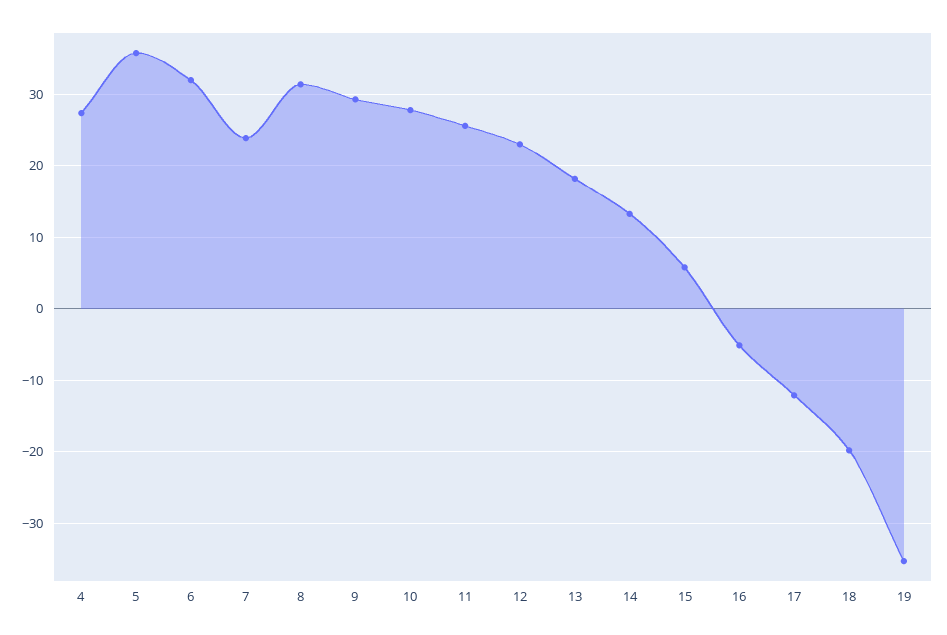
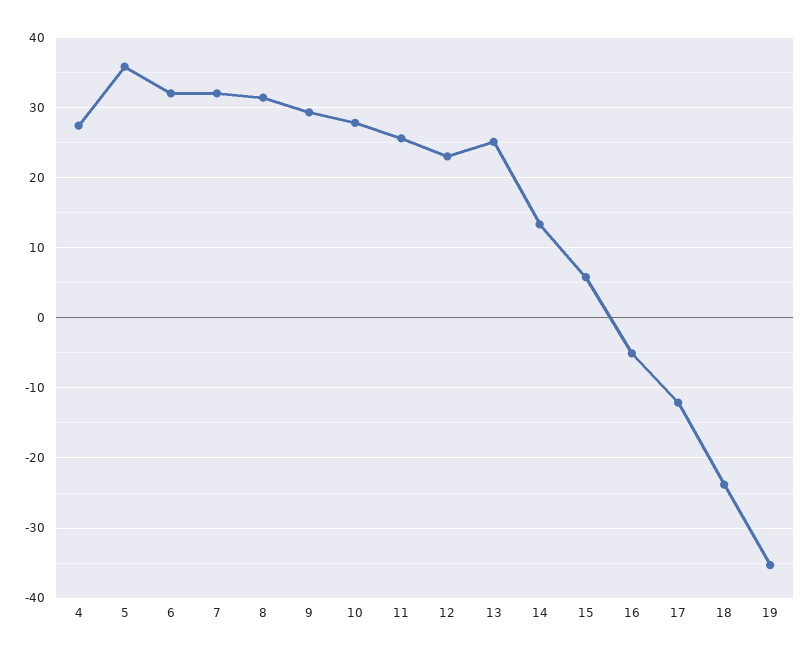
  {
    "4": 27,
    "5": 36,
    "6": 32,
-   "7": 24,
+   "7": 32,
    "8": 31,
    "9": 29,
    "10": 28,
    "11": 26,
    "12": 23,
-   "13": 18,
+   "13": 25,
    "14": 13,
    "15": 6,
    "16": -5,
    "17": -12,
-   "18": -20,
+   "18": -24,
    "19": -35
  }

